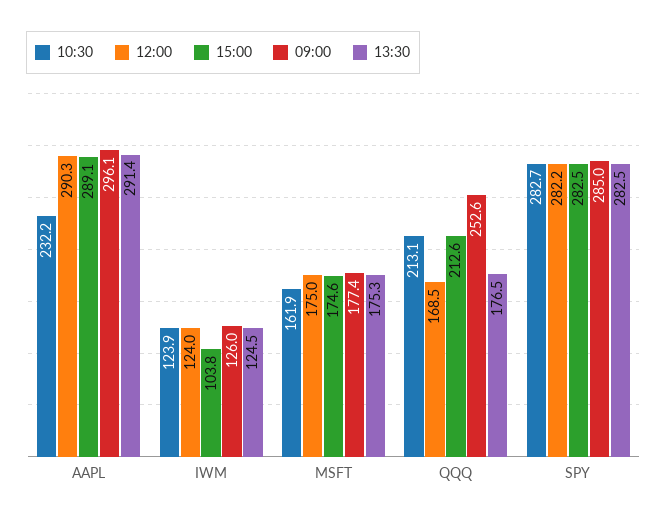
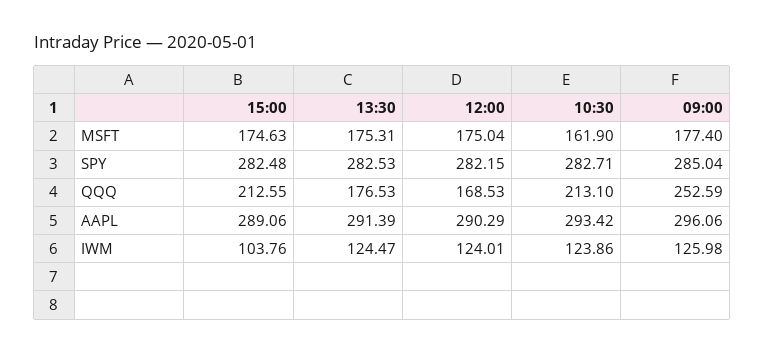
  {
    "10:30": {
-     "AAPL": 232.2,
+     "AAPL": 293.42,
      "IWM": 123.86,
      "MSFT": 161.9,
      "QQQ": 213.1,
      "SPY": 282.71
    },
    "12:00": {
      "AAPL": 290.29,
      "IWM": 124.01,
      "MSFT": 175.04,
      "QQQ": 168.53,
      "SPY": 282.15
    },
    "15:00": {
      "AAPL": 289.06,
      "IWM": 103.76,
      "MSFT": 174.63,
      "QQQ": 212.55,
      "SPY": 282.48
    },
    "09:00": {
      "AAPL": 296.06,
      "IWM": 125.98,
      "MSFT": 177.4,
      "QQQ": 252.59,
      "SPY": 285.04
    },
    "13:30": {
      "AAPL": 291.39,
      "IWM": 124.47,
      "MSFT": 175.31,
      "QQQ": 176.53,
      "SPY": 282.53
    }
  }

